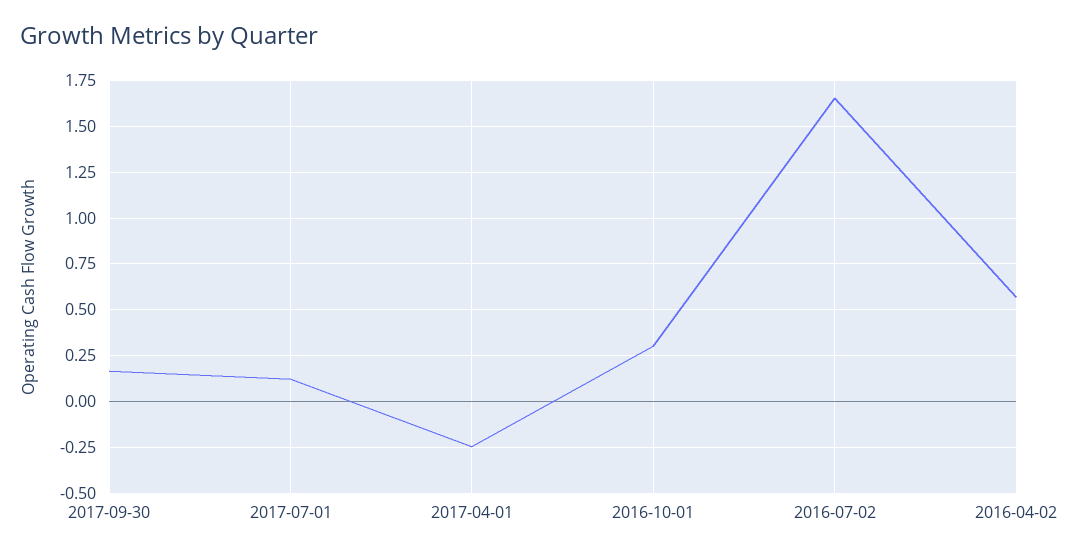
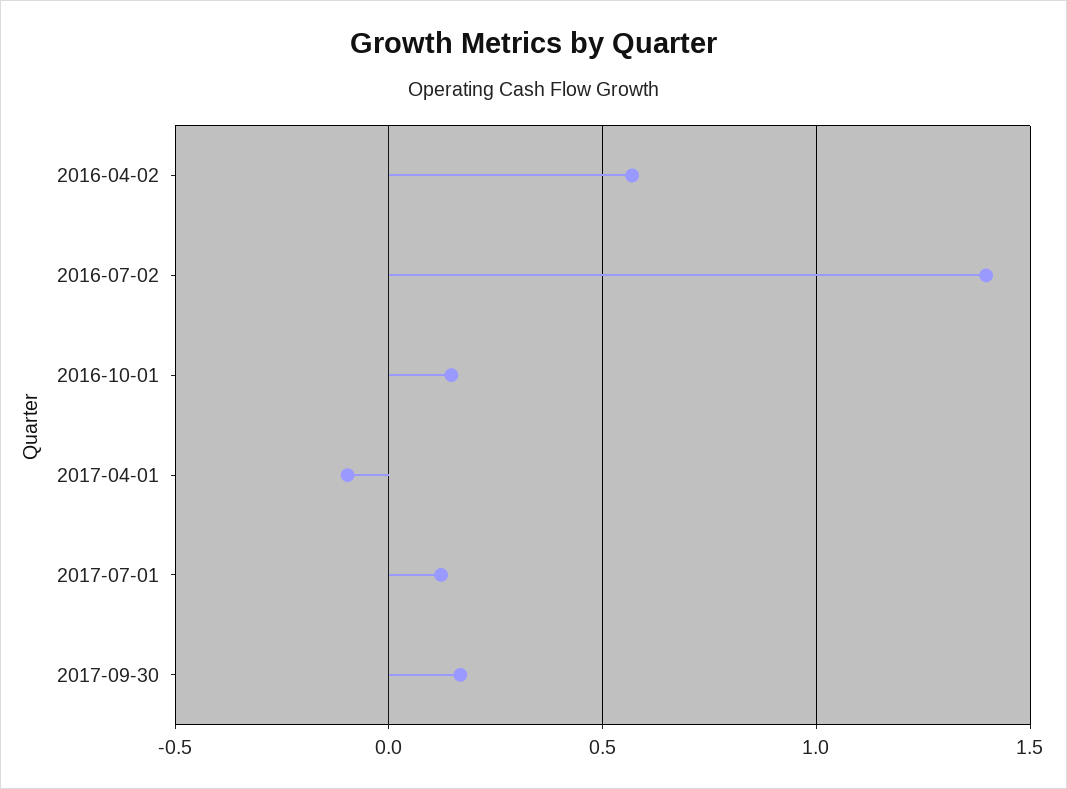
  {
    "2017-09-30": 0.15,
    "2017-07-01": 0.1,
-   "2017-04-01": -0.25,
+   "2017-04-01": -0.1,
-   "2016-10-01": 0.3,
+   "2016-10-01": 0.15,
-   "2016-07-02": 1.65,
+   "2016-07-02": 1.4,
    "2016-04-02": 0.55
  }

